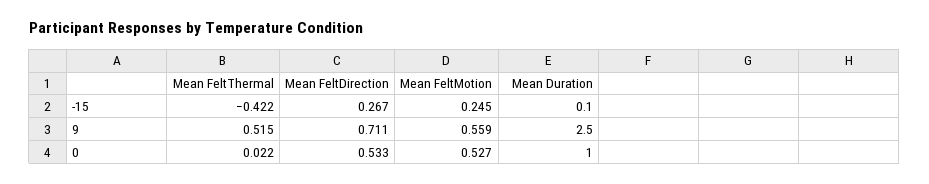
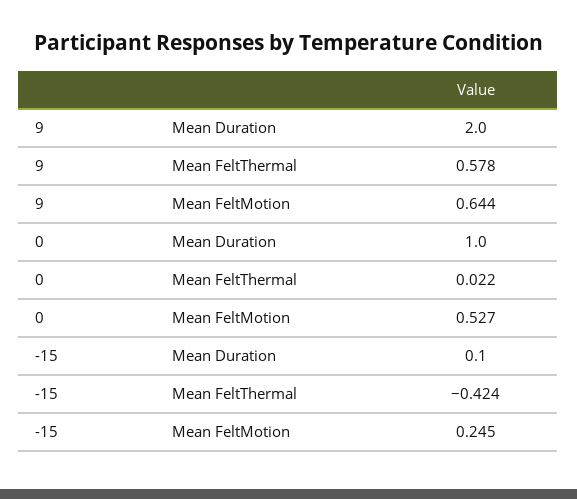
  {
    "Mean FeltThermal": {
-     "-15": -0.422,
+     "-15": -0.424,
-     "9": 0.515,
+     "9": 0.578,
      "0": 0.022
    },
-   "Mean FeltDirection": {
-     "-15": 0.267,
-     "9": 0.711,
-     "0": 0.533
-   },
    "Mean FeltMotion": {
      "-15": 0.245,
-     "9": 0.559,
+     "9": 0.644,
      "0": 0.527
    },
    "Mean Duration": {
      "-15": 0.1,
-     "9": 2.5,
+     "9": 2,
      "0": 1
    }
  }

